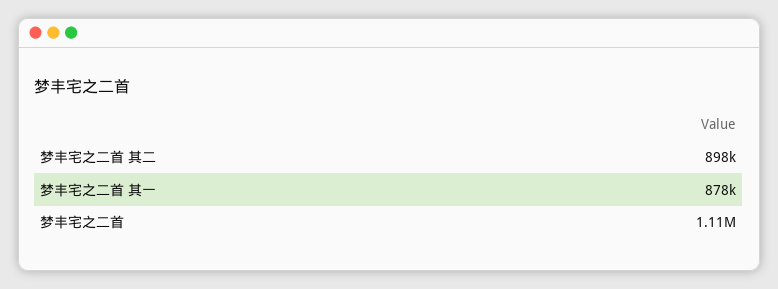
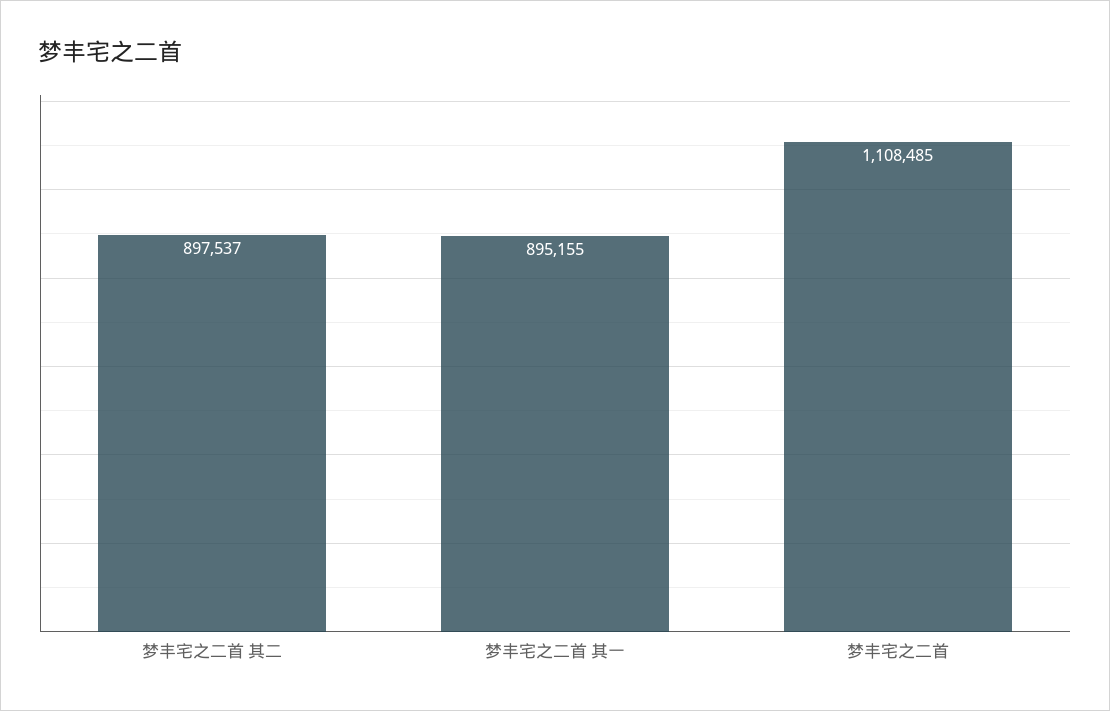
  {
    "梦丰宅之二首 其二": 897537,
-   "梦丰宅之二首 其一": 878000,
+   "梦丰宅之二首 其一": 895155,
    "梦丰宅之二首": 1108485
  }

